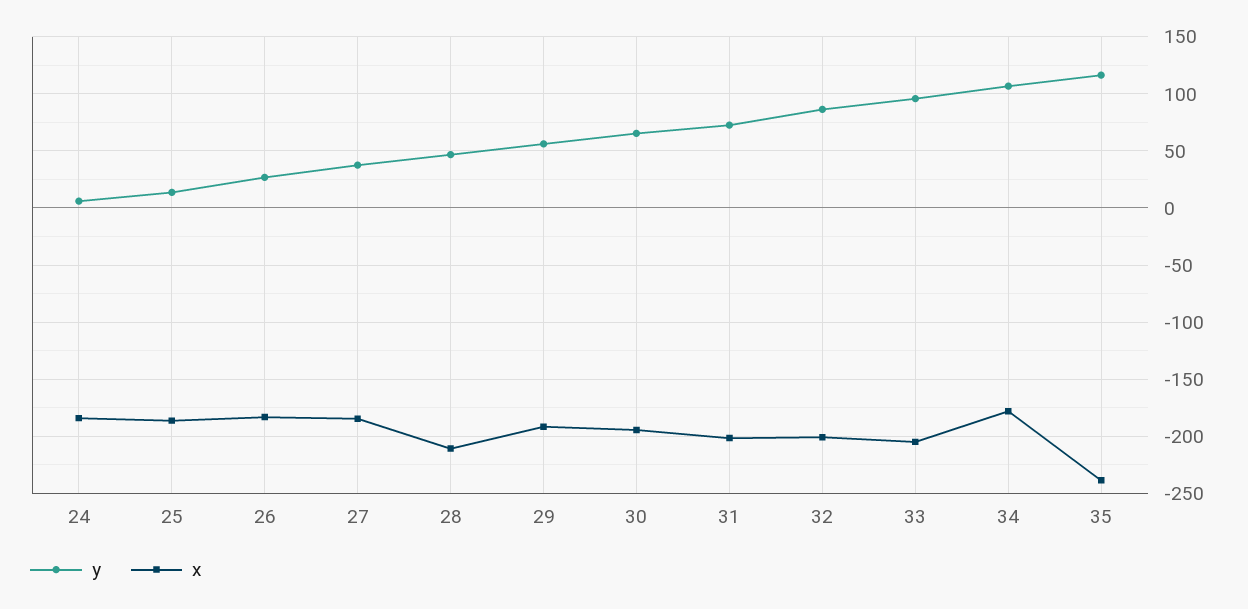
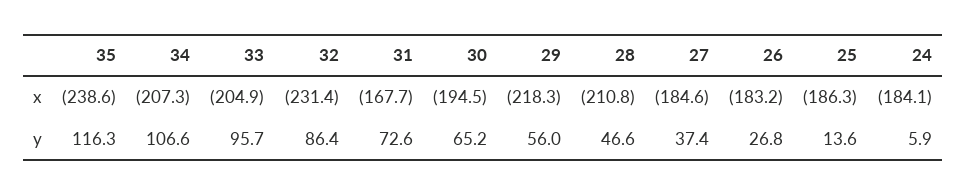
  {
    "y": {
      "24": 5.9,
      "25": 13.6,
      "26": 26.8,
      "27": 37.4,
      "28": 46.6,
      "29": 56,
      "30": 65.2,
      "31": 72.6,
      "32": 86.4,
      "33": 95.7,
      "34": 106.6,
      "35": 116.3
    },
    "x": {
      "24": -184.1,
      "25": -186.3,
      "26": -183.2,
      "27": -184.6,
      "28": -210.8,
-     "29": -190,
+     "29": -218.3,
      "30": -194.5,
-     "31": -200,
+     "31": -167.7,
-     "32": -200,
+     "32": -231.4,
      "33": -204.9,
-     "34": -180,
+     "34": -207.3,
      "35": -238.6
    }
  }

